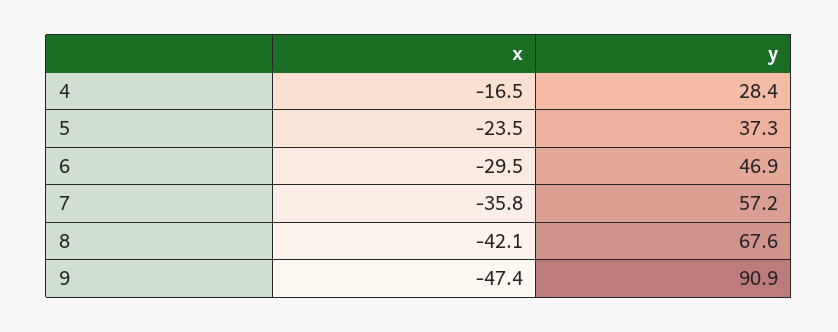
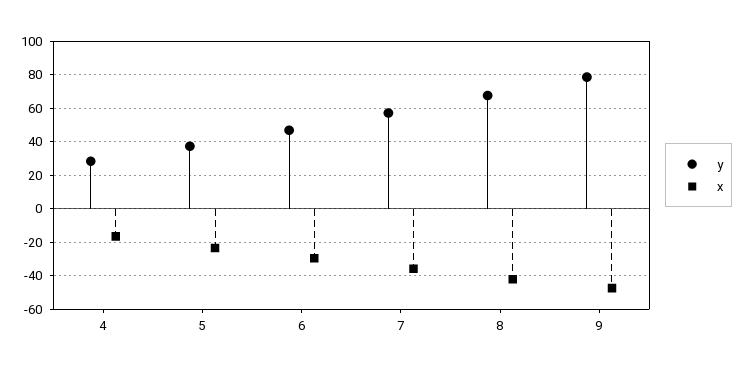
  {
    "x": {
      "4": -16.5,
      "5": -23.5,
      "6": -29.5,
      "7": -35.8,
      "8": -42.1,
      "9": -47.4
    },
    "y": {
      "4": 28.4,
      "5": 37.3,
      "6": 46.9,
      "7": 57.2,
      "8": 67.6,
-     "9": 90.9
+     "9": 80
    }
  }

